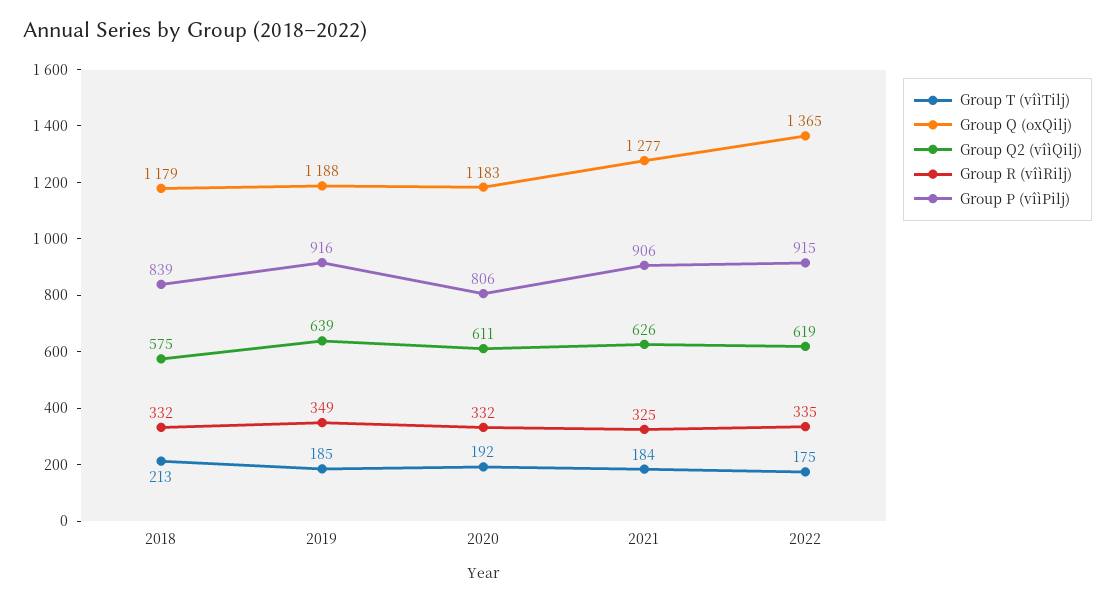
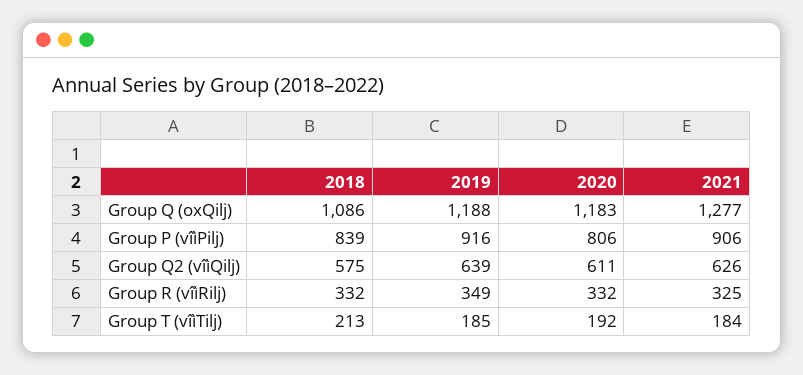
  {
    "Group T (vîìTilj)": {
      "2018": 213,
      "2019": 185,
      "2020": 192,
-     "2021": 184,
+     "2021": 184
-     "2022": 175
    },
    "Group Q (oxQilj)": {
-     "2018": 1179,
+     "2018": 1086,
      "2019": 1188,
      "2020": 1183,
-     "2021": 1277,
+     "2021": 1277
-     "2022": 1365
    },
    "Group Q2 (vîìQilj)": {
      "2018": 575,
      "2019": 639,
      "2020": 611,
-     "2021": 626,
+     "2021": 626
-     "2022": 619
    },
    "Group R (vîìRilj)": {
      "2018": 332,
      "2019": 349,
      "2020": 332,
-     "2021": 325,
+     "2021": 325
-     "2022": 335
    },
    "Group P (vîìPilj)": {
      "2018": 839,
      "2019": 916,
      "2020": 806,
-     "2021": 906,
+     "2021": 906
-     "2022": 915
    }
  }

